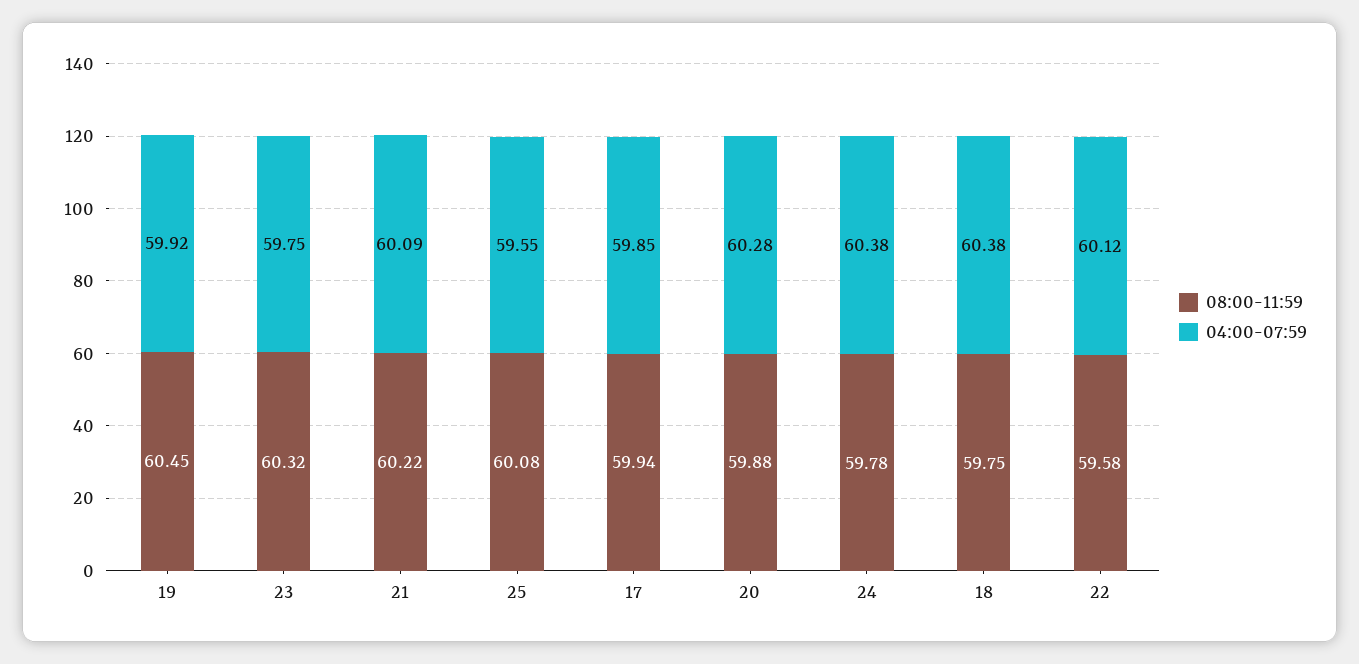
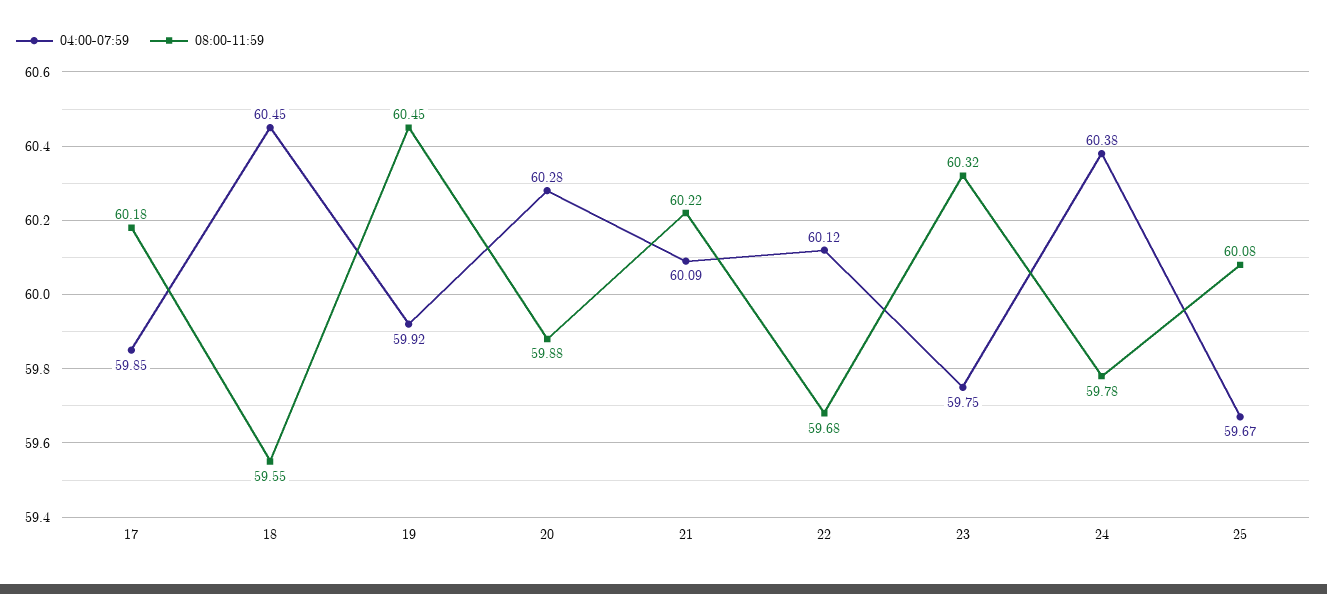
  {
    "08:00-11:59": {
      "19": 60.45,
      "23": 60.32,
      "21": 60.22,
      "25": 60.08,
-     "17": 59.94,
+     "17": 60.18,
      "20": 59.88,
      "24": 59.78,
-     "18": 59.75,
+     "18": 59.55,
-     "22": 59.58
+     "22": 59.68
    },
    "04:00-07:59": {
      "19": 59.92,
      "23": 59.75,
      "21": 60.09,
-     "25": 59.55,
+     "25": 59.67,
      "17": 59.85,
      "20": 60.28,
      "24": 60.38,
-     "18": 60.38,
+     "18": 60.45,
      "22": 60.12
    }
  }

